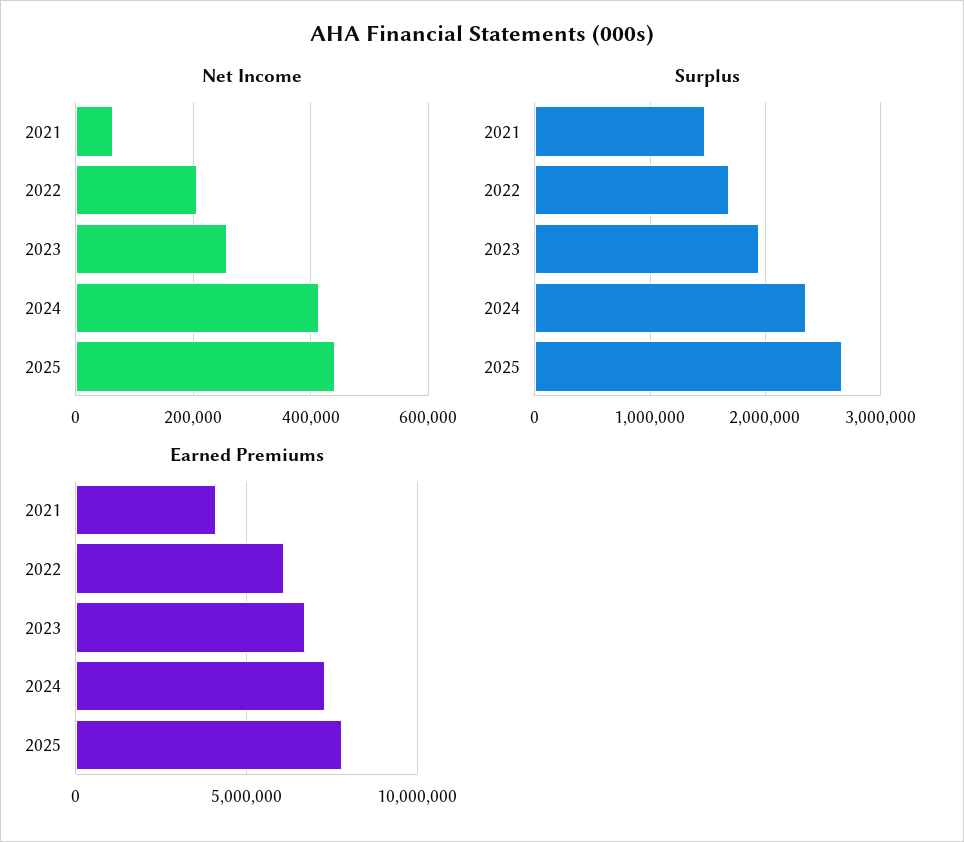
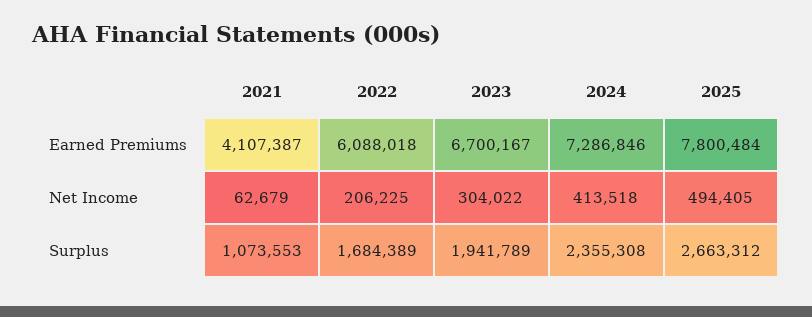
  {
    "Net Income": {
      "2021": 62679,
      "2022": 206225,
-     "2023": 260000,
+     "2023": 304022,
      "2024": 413518,
-     "2025": 440000
+     "2025": 494405
    },
    "Surplus": {
-     "2021": 1500000,
+     "2021": 1073553,
      "2022": 1684389,
      "2023": 1941789,
      "2024": 2355308,
      "2025": 2663312
    },
    "Earned Premiums": {
      "2021": 4107387,
      "2022": 6088018,
      "2023": 6700167,
      "2024": 7286846,
      "2025": 7800484
    }
  }

